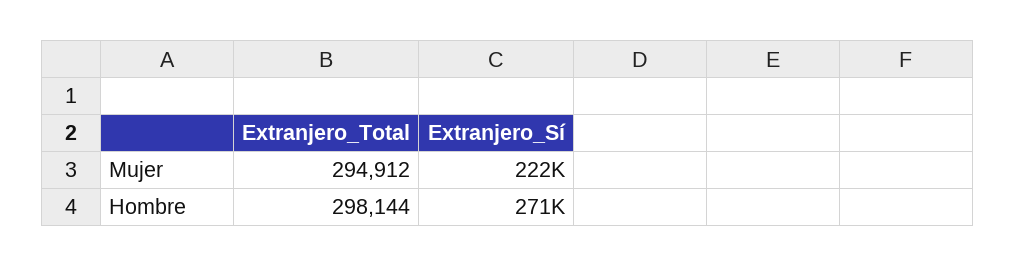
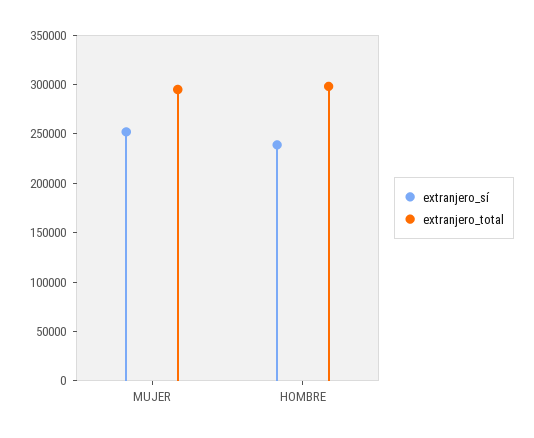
  {
    "Extranjero_Total": {
      "Mujer": 294912,
      "Hombre": 298144
    },
    "Extranjero_Sí": {
-     "Mujer": 222000,
+     "Mujer": 250000,
-     "Hombre": 271000
+     "Hombre": 240000
    }
  }

